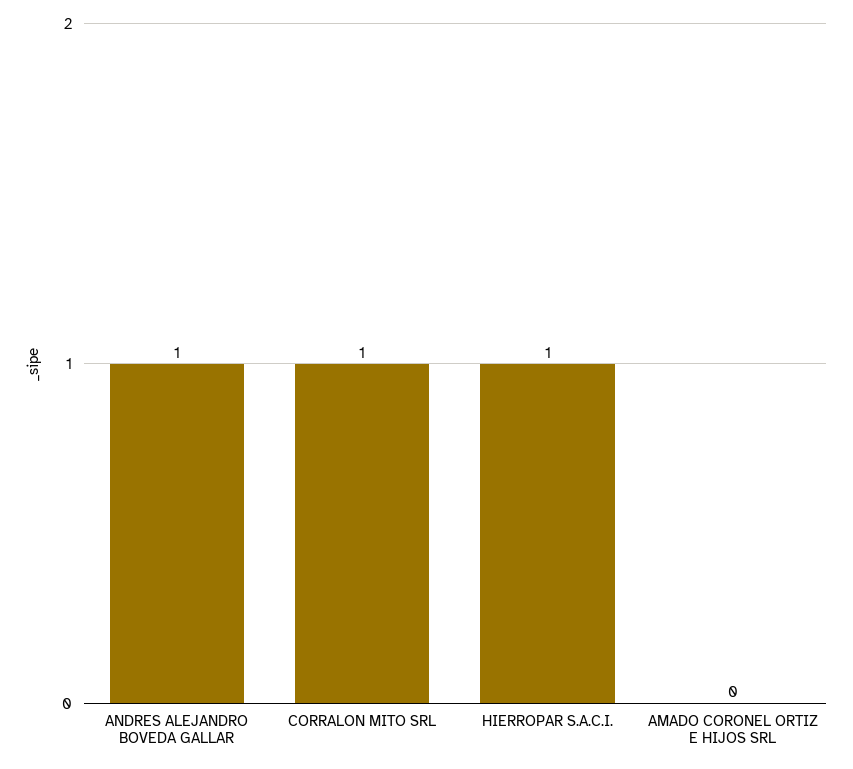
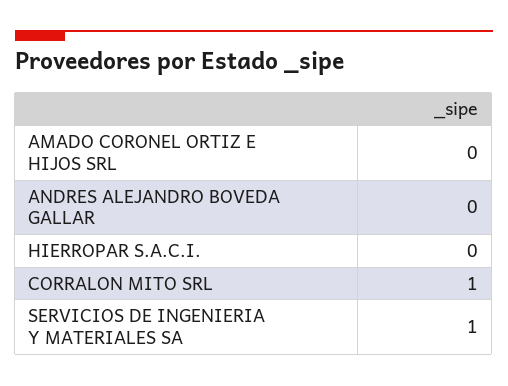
  {
-   "ANDRES ALEJANDRO BOVEDA GALLAR": 1,
+   "ANDRES ALEJANDRO BOVEDA GALLAR": 0,
    "CORRALON MITO SRL": 1,
-   "HIERROPAR S.A.C.I.": 1,
+   "HIERROPAR S.A.C.I.": 0,
-   "AMADO CORONEL ORTIZ E HIJOS SRL": 0
+   "AMADO CORONEL ORTIZ E HIJOS SRL": 0,
+   "SERVICIOS DE INGENIERIA Y MATERIALES SA": 1
  }

